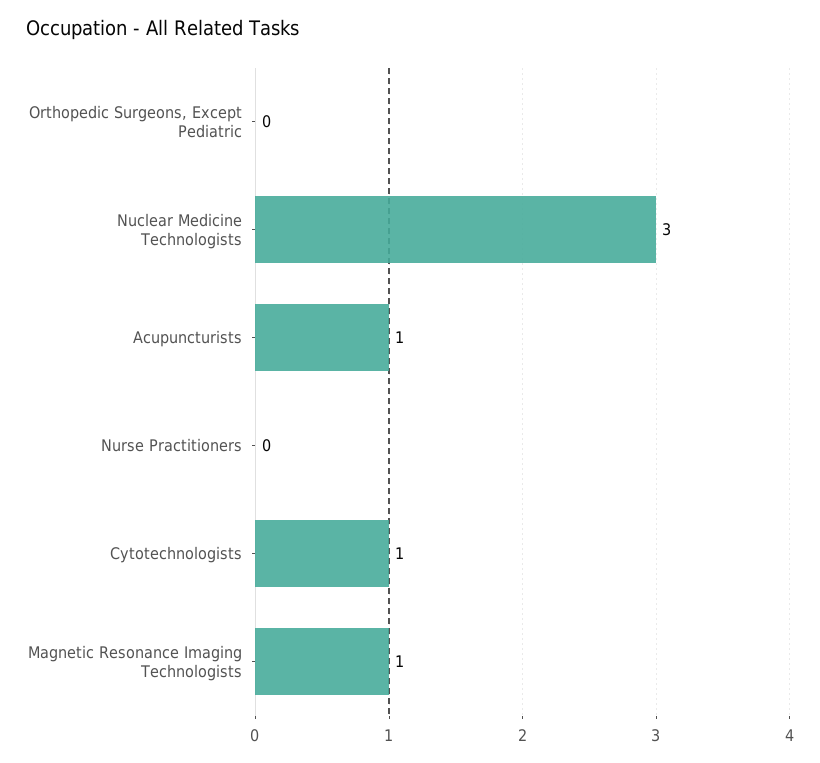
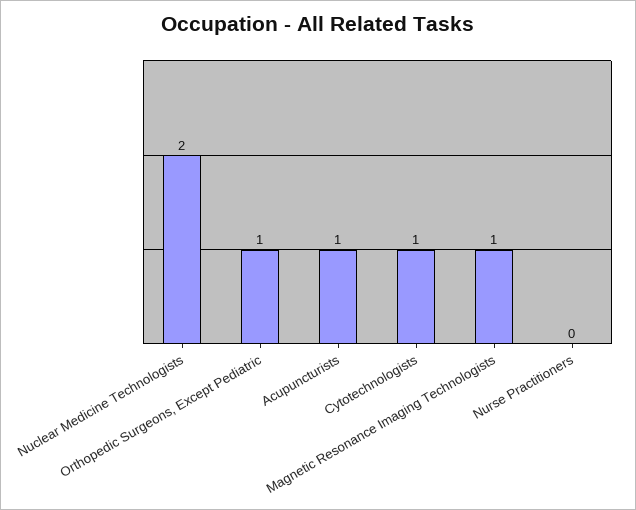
  {
-   "Orthopedic Surgeons, Except Pediatric": 0,
+   "Orthopedic Surgeons, Except Pediatric": 1,
-   "Nuclear Medicine Technologists": 3,
+   "Nuclear Medicine Technologists": 2,
    "Acupuncturists": 1,
    "Nurse Practitioners": 0,
    "Cytotechnologists": 1,
    "Magnetic Resonance Imaging Technologists": 1
  }

